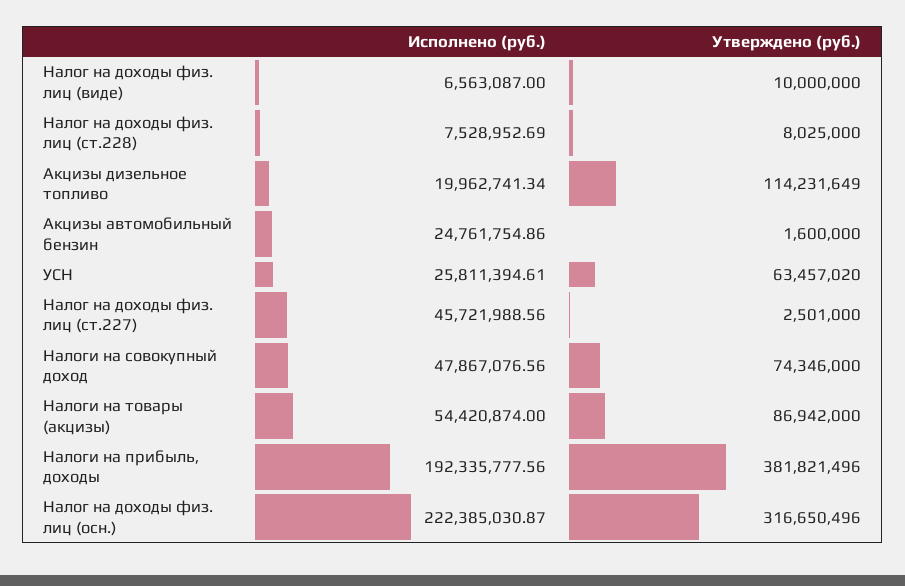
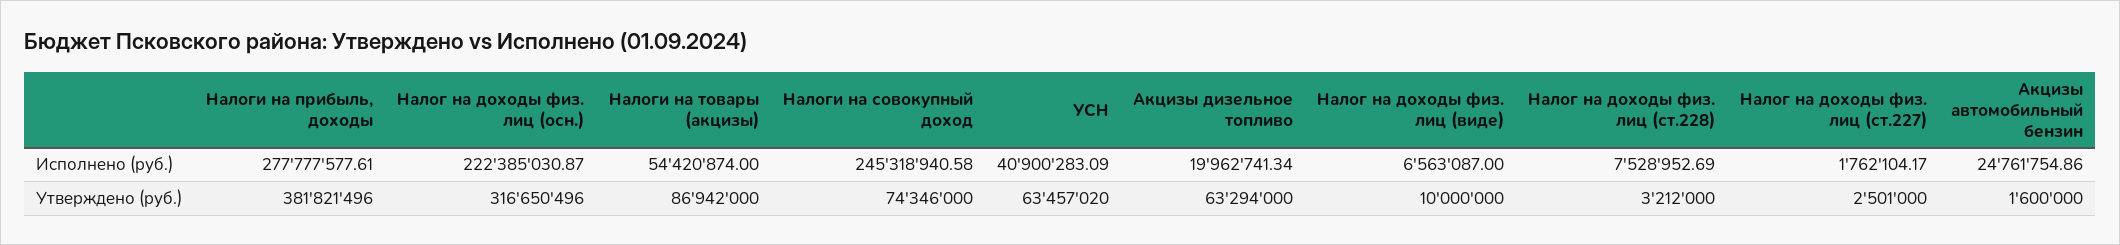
  {
    "Исполнено (руб.)": {
      "Налог на доходы физ. лиц (виде)": 6563087,
      "Налог на доходы физ. лиц (ст.228)": 7528952.69,
      "Акцизы дизельное топливо": 19962741.34,
      "Акцизы автомобильный бензин": 24761754.86,
-     "УСН": 25811394.61,
+     "УСН": 40900283.09,
-     "Налог на доходы физ. лиц (ст.227)": 45721988.56,
+     "Налог на доходы физ. лиц (ст.227)": 1762104.17,
-     "Налоги на совокупный доход": 47867076.56,
+     "Налоги на совокупный доход": 245318940.58,
      "Налоги на товары (акцизы)": 54420874,
-     "Налоги на прибыль, доходы": 192335777.56,
+     "Налоги на прибыль, доходы": 277777577.61,
      "Налог на доходы физ. лиц (осн.)": 222385030.87
    },
    "Утверждено (руб.)": {
      "Налог на доходы физ. лиц (виде)": 10000000,
-     "Налог на доходы физ. лиц (ст.228)": 8025000,
+     "Налог на доходы физ. лиц (ст.228)": 3212000,
-     "Акцизы дизельное топливо": 114231649,
+     "Акцизы дизельное топливо": 63294000,
      "Акцизы автомобильный бензин": 1600000,
      "УСН": 63457020,
      "Налог на доходы физ. лиц (ст.227)": 2501000,
      "Налоги на совокупный доход": 74346000,
      "Налоги на товары (акцизы)": 86942000,
      "Налоги на прибыль, доходы": 381821496,
      "Налог на доходы физ. лиц (осн.)": 316650496
    }
  }

